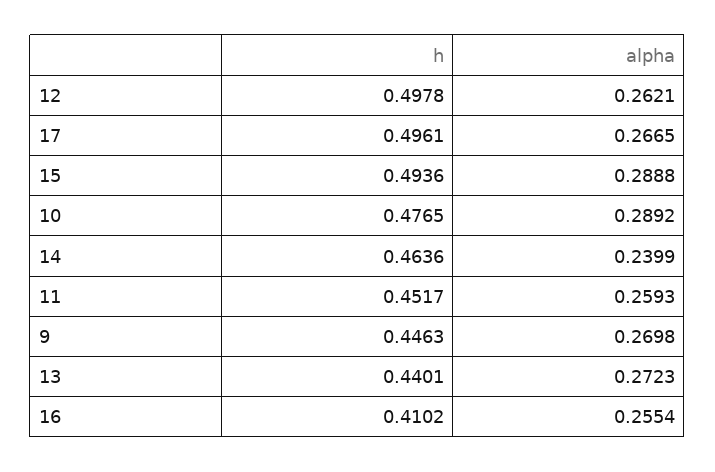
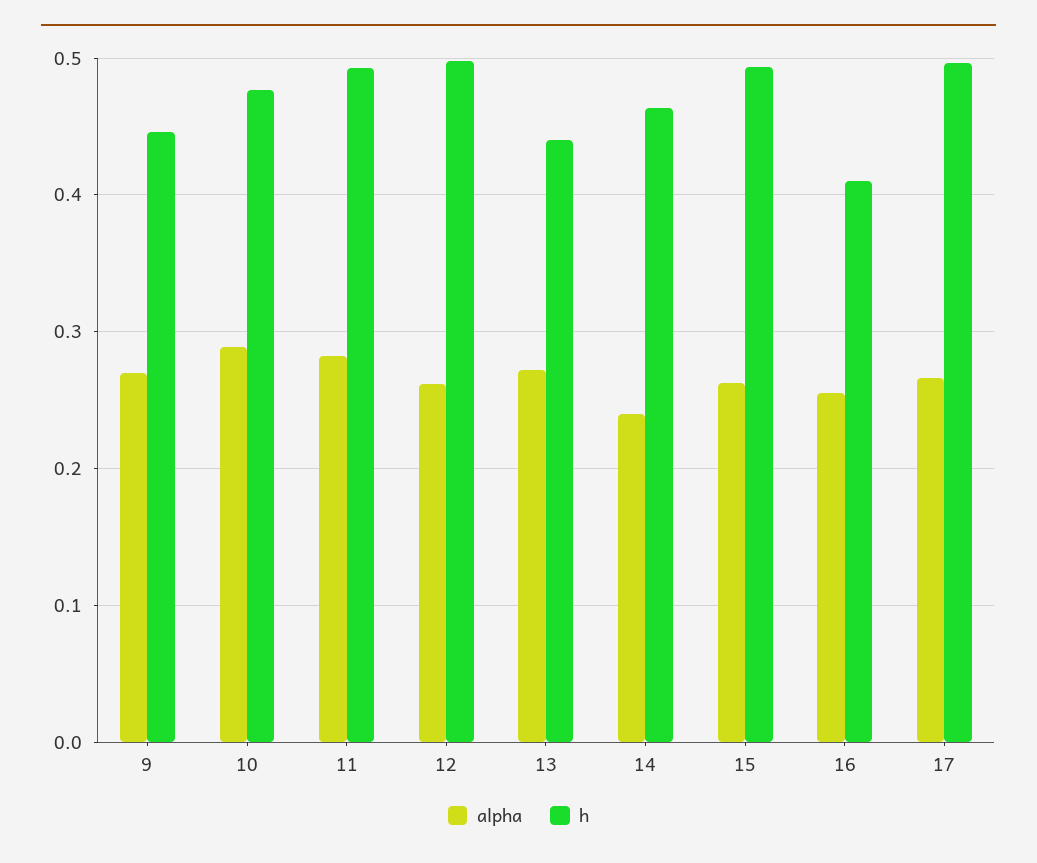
  {
    "h": {
      "12": 0.4978,
      "17": 0.4961,
      "15": 0.4936,
      "10": 0.4765,
      "14": 0.4636,
-     "11": 0.4517,
+     "11": 0.49,
      "9": 0.4463,
      "13": 0.4401,
      "16": 0.4102
    },
    "alpha": {
      "12": 0.2621,
      "17": 0.2665,
-     "15": 0.2888,
+     "15": 0.26,
      "10": 0.2892,
      "14": 0.2399,
-     "11": 0.2593,
+     "11": 0.28,
      "9": 0.2698,
      "13": 0.2723,
      "16": 0.2554
    }
  }

